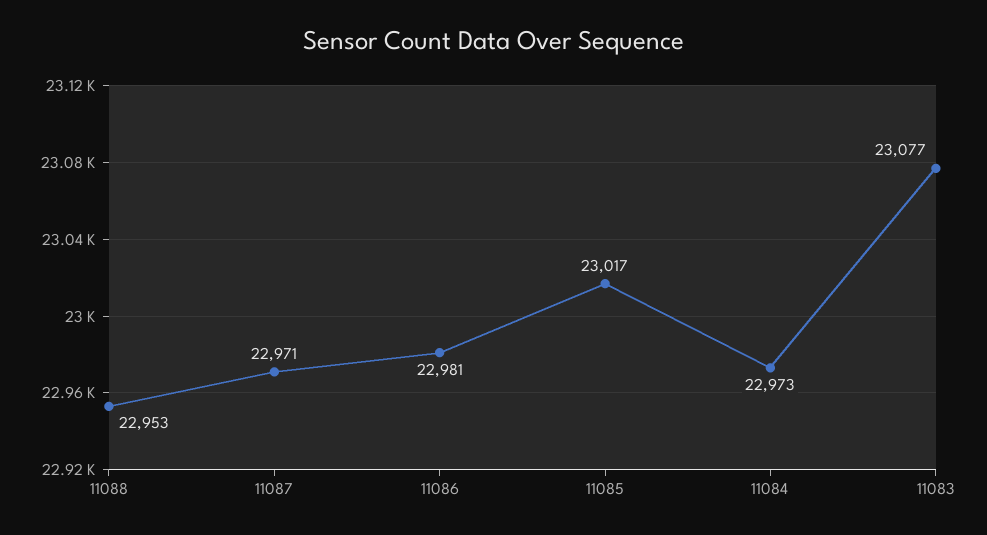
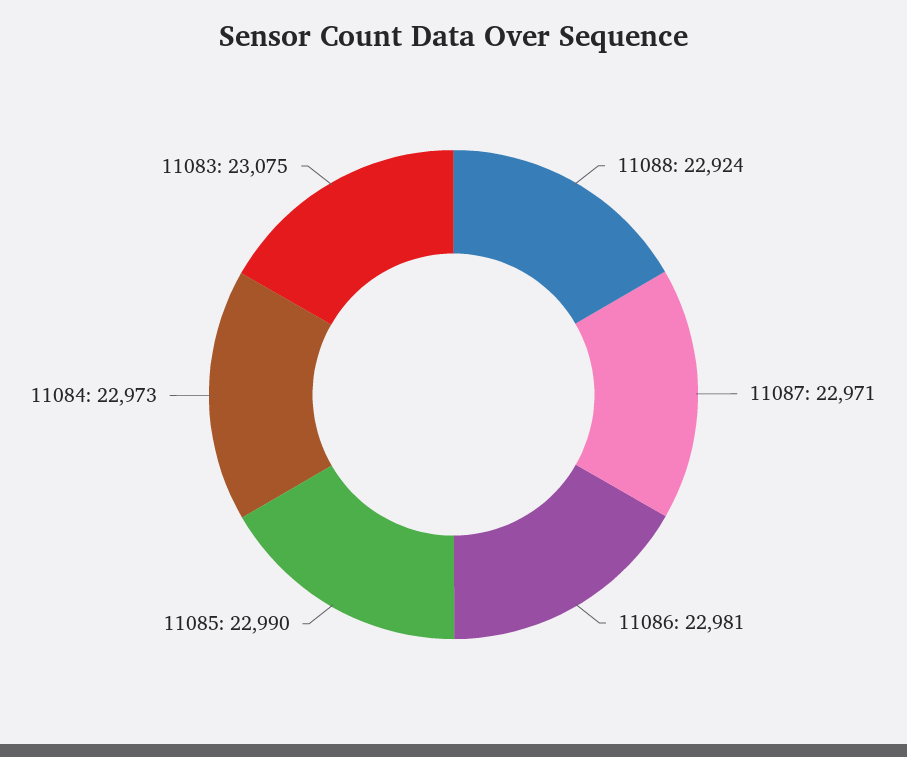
  {
-   "11088": 22953,
+   "11088": 22924,
    "11087": 22971,
    "11086": 22981,
-   "11085": 23017,
+   "11085": 22990,
    "11084": 22973,
-   "11083": 23077
+   "11083": 23075
  }

